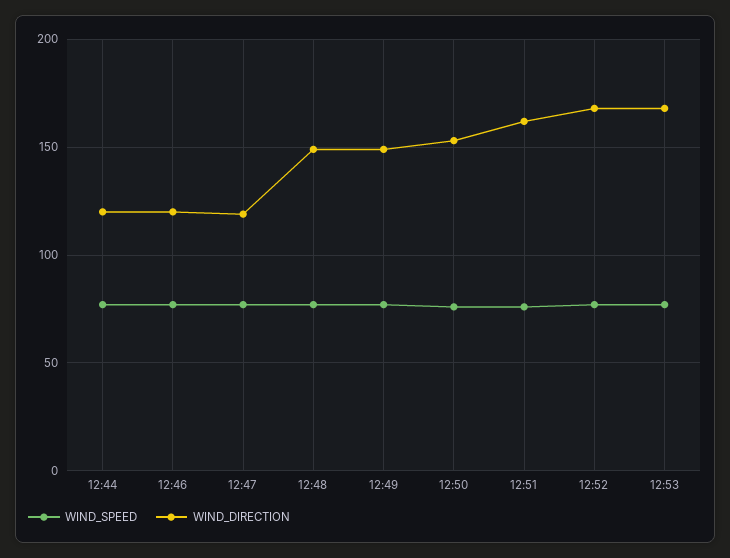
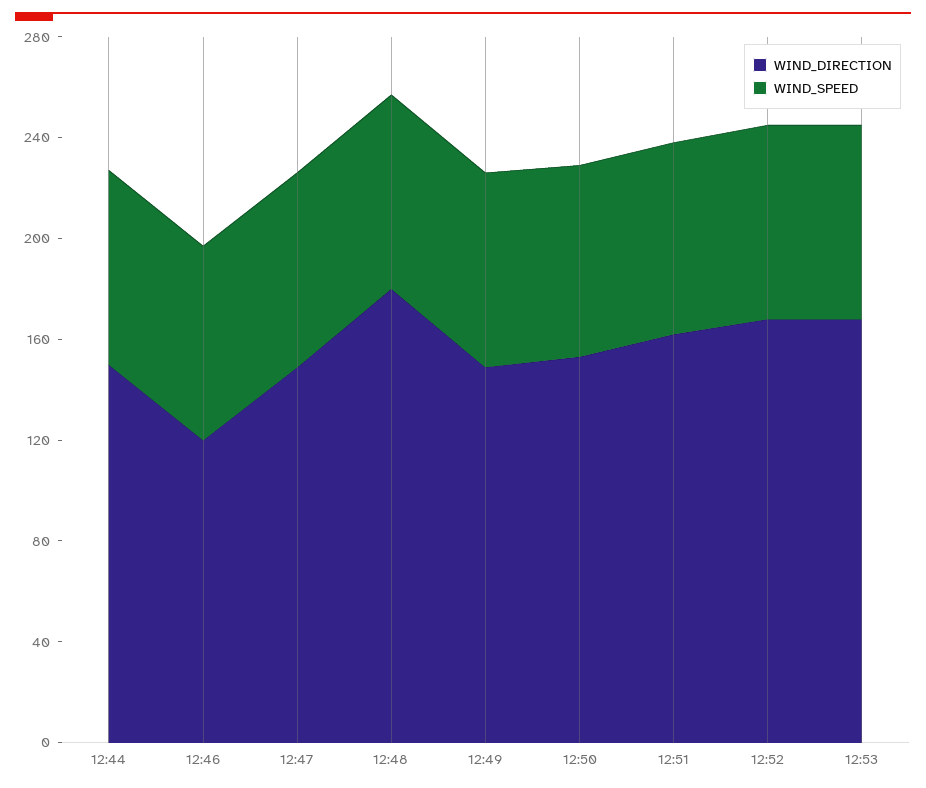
  {
    "WIND_SPEED": {
      "12:44": 75,
      "12:46": 75,
      "12:47": 75,
      "12:48": 75,
      "12:49": 75,
      "12:50": 75,
      "12:51": 75,
      "12:52": 75,
      "12:53": 75
    },
    "WIND_DIRECTION": {
-     "12:44": 120,
+     "12:44": 150,
      "12:46": 120,
-     "12:47": 120,
+     "12:47": 150,
-     "12:48": 150,
+     "12:48": 180,
      "12:49": 150,
      "12:50": 155,
      "12:51": 160,
      "12:52": 170,
      "12:53": 170
    }
  }

